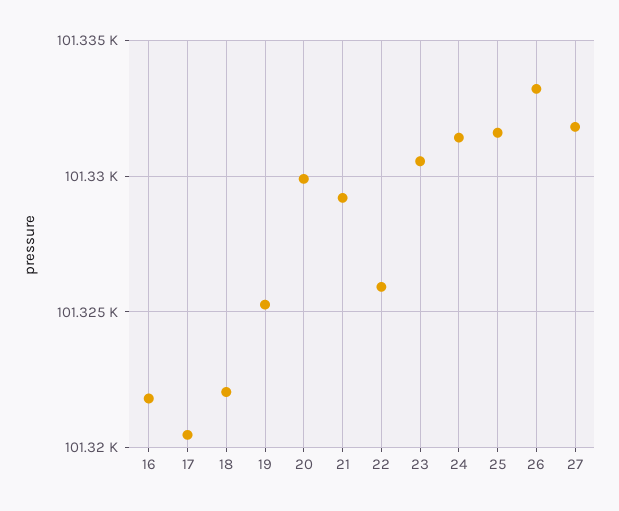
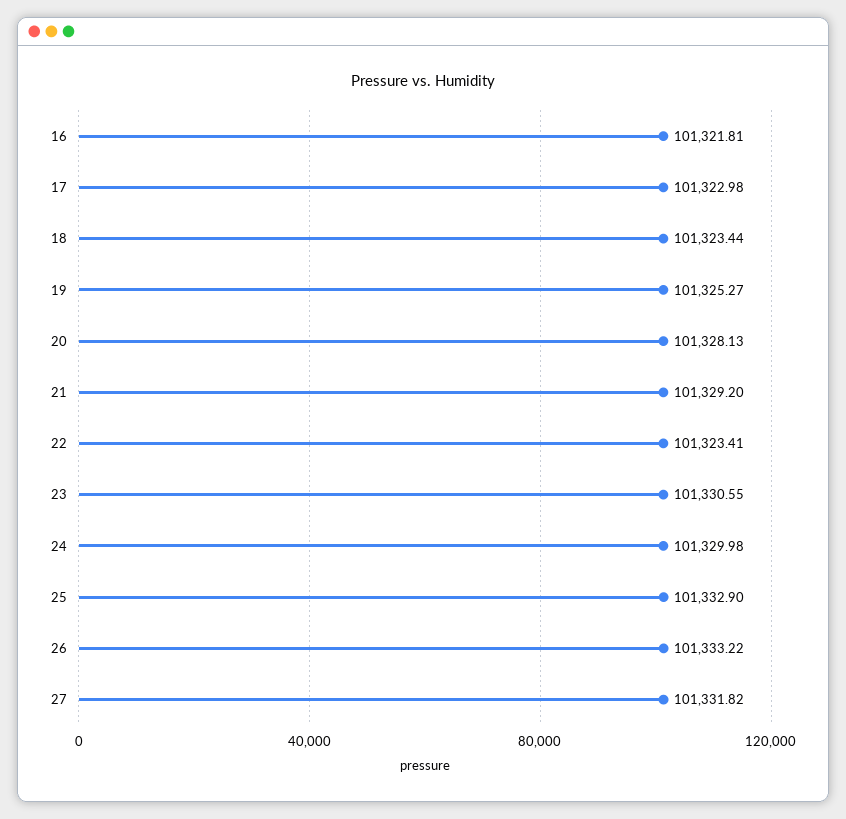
  {
    "16": 101321.81,
-   "17": 101320.5,
+   "17": 101322.98,
-   "18": 101322,
+   "18": 101323.44,
    "19": 101325.27,
-   "20": 101330,
+   "20": 101328.13,
    "21": 101329.2,
-   "22": 101326,
+   "22": 101323.41,
    "23": 101330.55,
-   "24": 101331.5,
+   "24": 101329.98,
-   "25": 101331.5,
+   "25": 101332.9,
    "26": 101333.22,
    "27": 101331.82
  }

